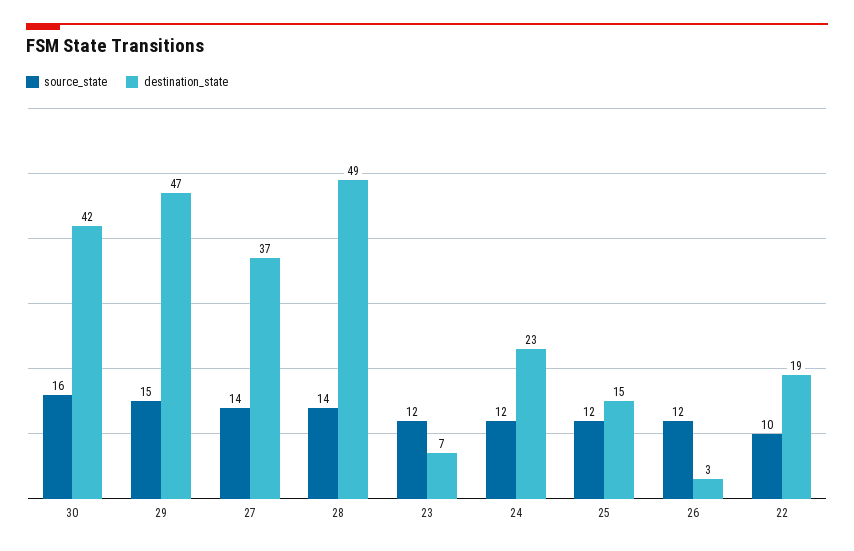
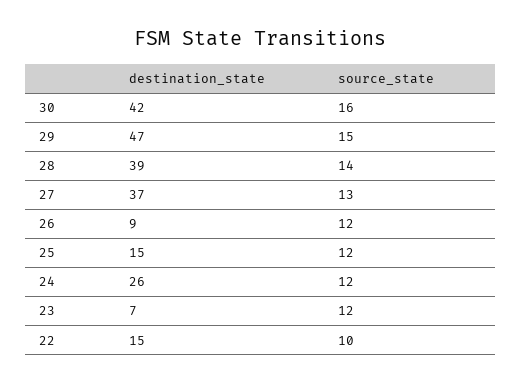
  {
    "source_state": {
      "30": 16,
      "29": 15,
-     "27": 14,
+     "27": 13,
      "28": 14,
      "23": 12,
      "24": 12,
      "25": 12,
      "26": 12,
      "22": 10
    },
    "destination_state": {
      "30": 42,
      "29": 47,
      "27": 37,
-     "28": 49,
+     "28": 39,
      "23": 7,
-     "24": 23,
+     "24": 26,
      "25": 15,
-     "26": 3,
+     "26": 9,
-     "22": 19
+     "22": 15
    }
  }

